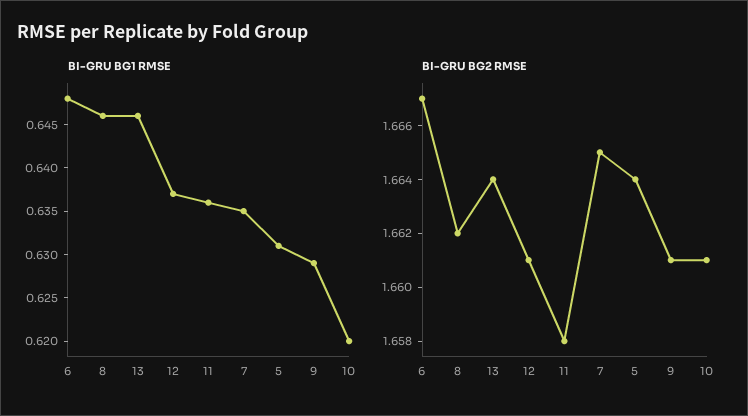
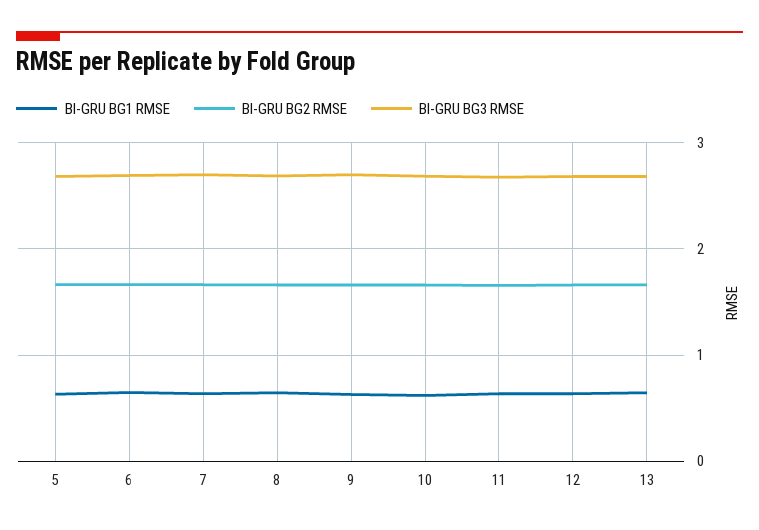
  {
    "BI-GRU BG1 RMSE": {
      "6": 0.648,
      "8": 0.646,
      "13": 0.646,
      "12": 0.637,
      "11": 0.636,
      "7": 0.635,
      "5": 0.631,
      "9": 0.629,
      "10": 0.62
    },
    "BI-GRU BG2 RMSE": {
      "6": 1.667,
      "8": 1.662,
      "13": 1.664,
      "12": 1.661,
      "11": 1.658,
      "7": 1.665,
      "5": 1.664,
      "9": 1.661,
      "10": 1.661
-   }
+   },
+   "BI-GRU BG3 RMSE": {
+     "5": 2.7,
+     "6": 2.7,
+     "7": 2.7,
+     "8": 2.7,
+     "9": 2.7,
+     "10": 2.7,
+     "11": 2.7,
+     "12": 2.7,
+     "13": 2.7
+   }
  }

